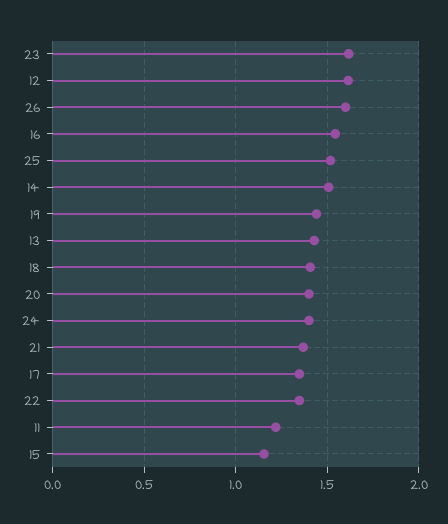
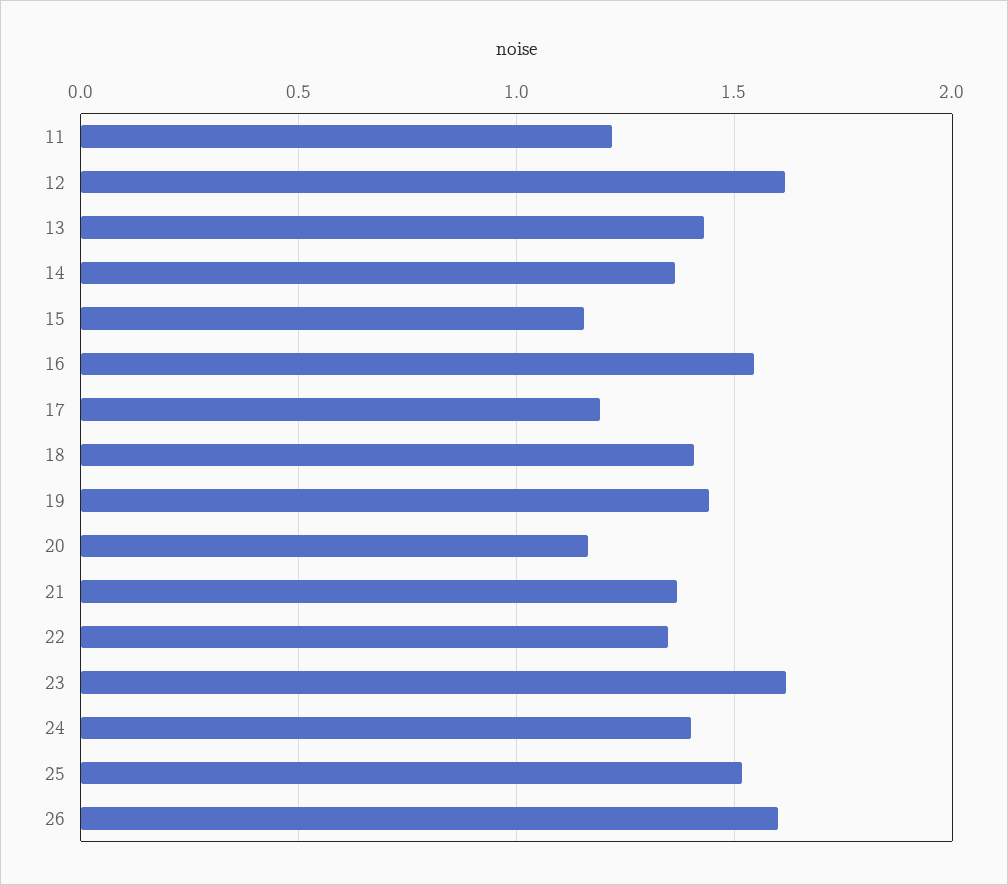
  {
    "23": 1.6,
    "12": 1.6,
    "26": 1.6,
    "16": 1.55,
    "25": 1.5,
-   "14": 1.5,
+   "14": 1.35,
    "19": 1.45,
    "13": 1.45,
    "18": 1.4,
-   "20": 1.4,
+   "20": 1.15,
    "24": 1.4,
    "21": 1.35,
-   "17": 1.35,
+   "17": 1.2,
    "22": 1.35,
    "11": 1.2,
    "15": 1.15
  }

